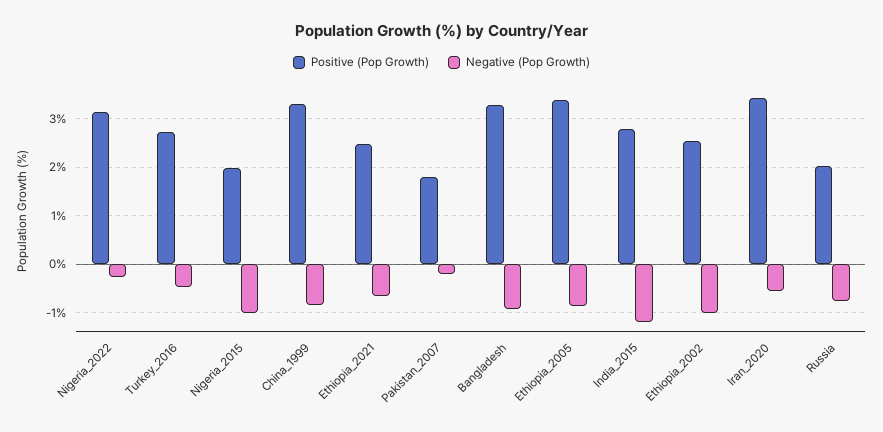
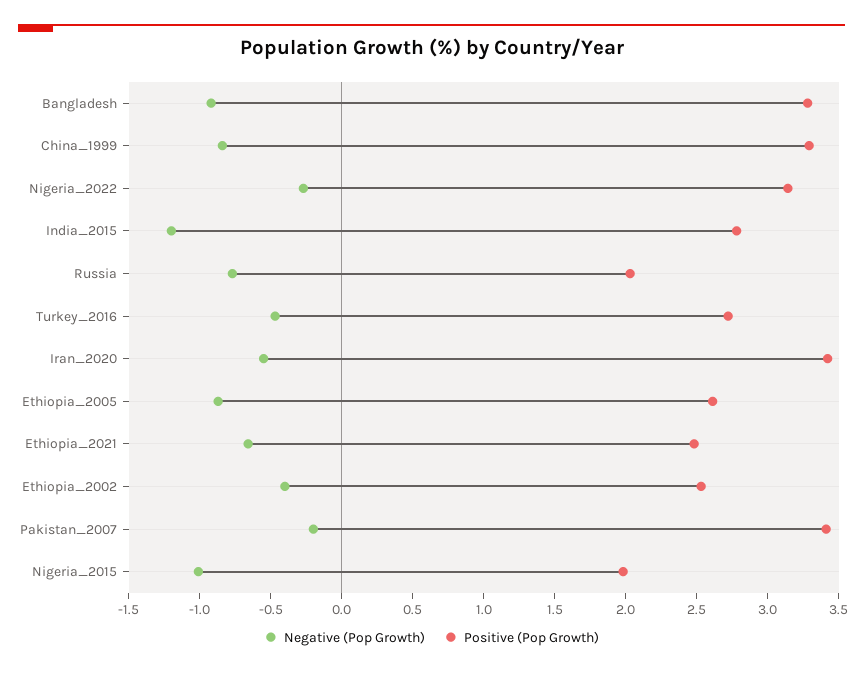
  {
    "Positive (Pop Growth)": {
      "Nigeria_2022": 3.1,
      "Turkey_2016": 2.7,
      "Nigeria_2015": 2,
      "China_1999": 3.3,
      "Ethiopia_2021": 2.5,
-     "Pakistan_2007": 1.8,
+     "Pakistan_2007": 3.4,
      "Bangladesh": 3.3,
-     "Ethiopia_2005": 3.4,
+     "Ethiopia_2005": 2.6,
      "India_2015": 2.8,
      "Ethiopia_2002": 2.5,
      "Iran_2020": 3.4,
      "Russia": 2
    },
    "Negative (Pop Growth)": {
      "Nigeria_2022": -0.3,
      "Turkey_2016": -0.5,
      "Nigeria_2015": -1,
      "China_1999": -0.8,
      "Ethiopia_2021": -0.7,
      "Pakistan_2007": -0.2,
      "Bangladesh": -0.9,
      "Ethiopia_2005": -0.9,
      "India_2015": -1.2,
-     "Ethiopia_2002": -1,
+     "Ethiopia_2002": -0.4,
      "Iran_2020": -0.6,
      "Russia": -0.8
    }
  }

